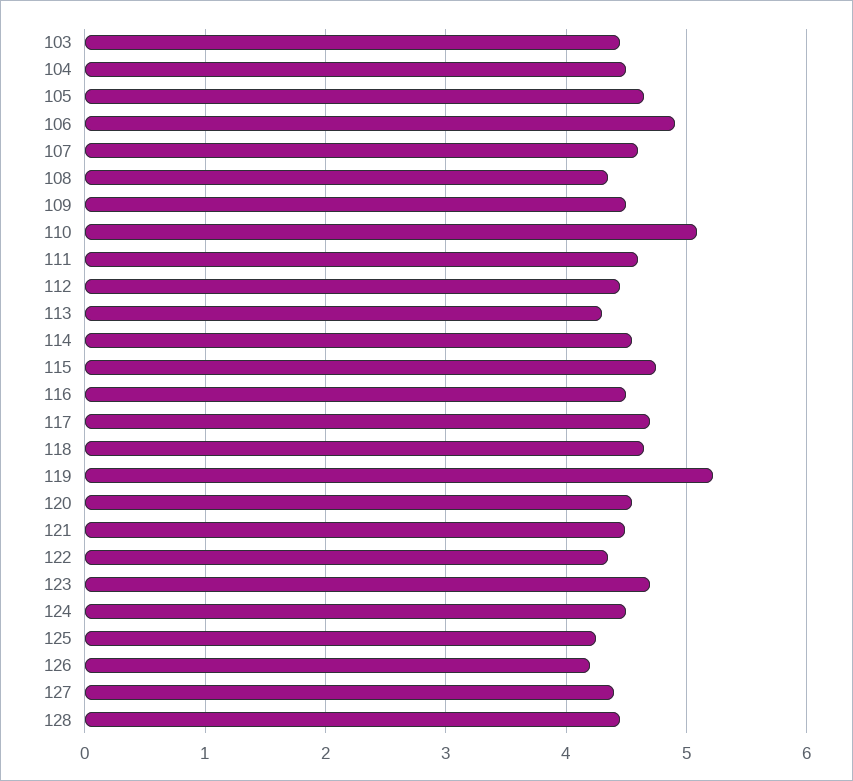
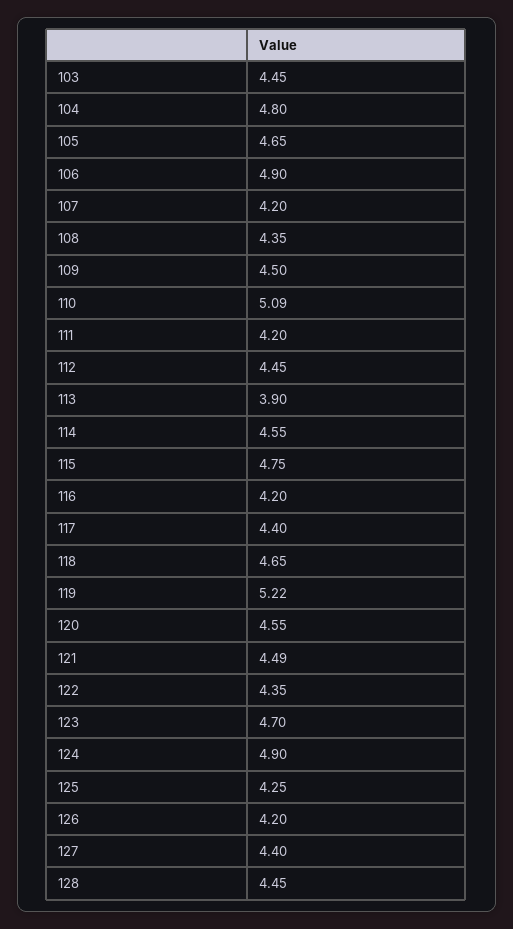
  {
    "103": 4.45,
-   "104": 4.5,
+   "104": 4.8,
    "105": 4.65,
    "106": 4.9,
-   "107": 4.6,
+   "107": 4.2,
    "108": 4.35,
    "109": 4.5,
    "110": 5.09,
-   "111": 4.6,
+   "111": 4.2,
    "112": 4.45,
-   "113": 4.3,
+   "113": 3.9,
    "114": 4.55,
    "115": 4.75,
-   "116": 4.5,
+   "116": 4.2,
-   "117": 4.7,
+   "117": 4.4,
    "118": 4.65,
    "119": 5.22,
    "120": 4.55,
    "121": 4.49,
    "122": 4.35,
    "123": 4.7,
-   "124": 4.5,
+   "124": 4.9,
    "125": 4.25,
    "126": 4.2,
    "127": 4.4,
    "128": 4.45
  }

